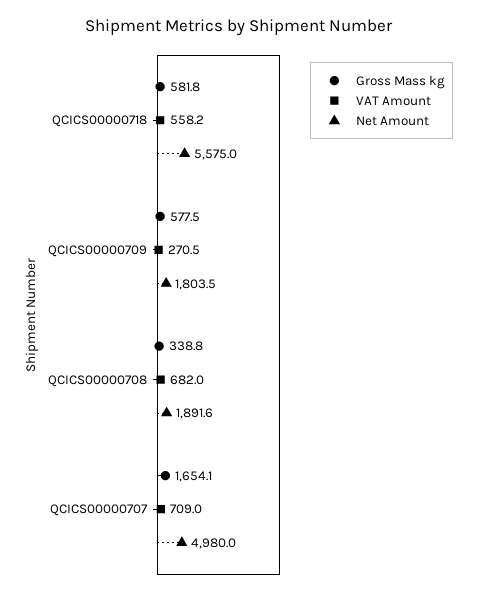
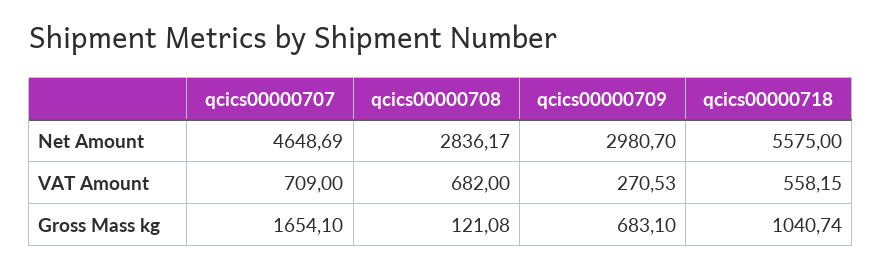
  {
    "Gross Mass kg": {
-     "QCICS00000718": 581.8,
+     "QCICS00000718": 1040.74,
-     "QCICS00000709": 577.5,
+     "QCICS00000709": 683.1,
-     "QCICS00000708": 338.8,
+     "QCICS00000708": 121.08,
      "QCICS00000707": 1654.1
    },
    "VAT Amount": {
      "QCICS00000718": 558.15,
      "QCICS00000709": 270.53,
      "QCICS00000708": 682,
      "QCICS00000707": 709
    },
    "Net Amount": {
      "QCICS00000718": 5575,
-     "QCICS00000709": 1803.5,
+     "QCICS00000709": 2980.7,
-     "QCICS00000708": 1891.6,
+     "QCICS00000708": 2836.17,
-     "QCICS00000707": 4980
+     "QCICS00000707": 4648.69
    }
  }

